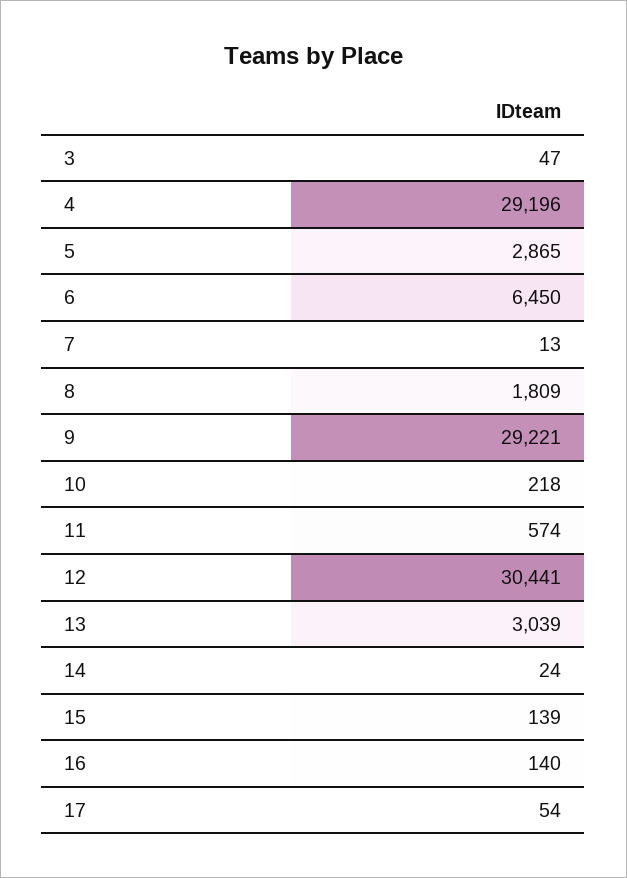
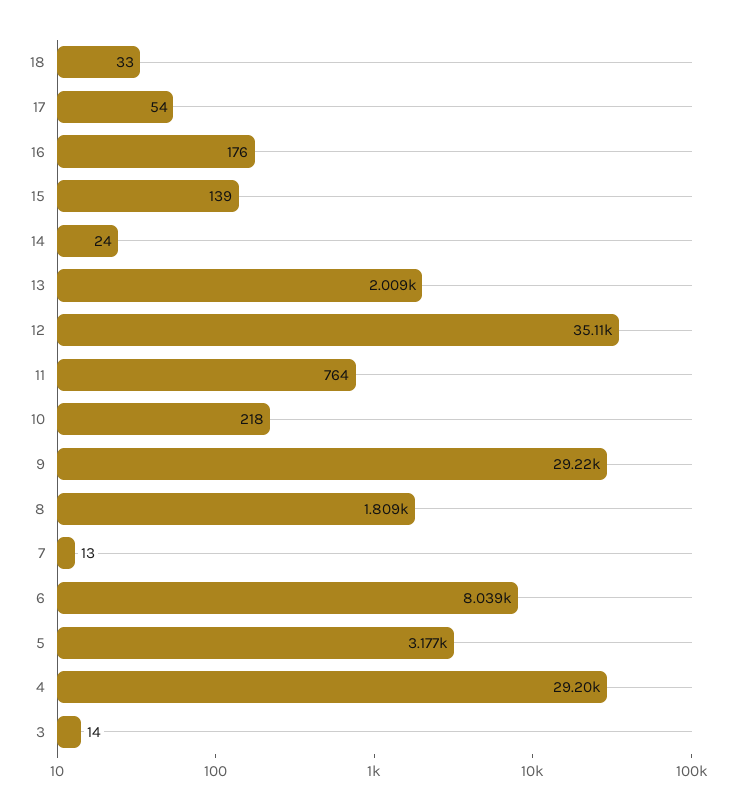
  {
-   "3": 47,
+   "3": 14,
    "4": 29196,
-   "5": 2865,
+   "5": 3177,
-   "6": 6450,
+   "6": 8039,
    "7": 13,
    "8": 1809,
    "9": 29221,
    "10": 218,
-   "11": 574,
+   "11": 764,
-   "12": 30441,
+   "12": 35110,
-   "13": 3039,
+   "13": 2009,
    "14": 24,
    "15": 139,
-   "16": 140,
+   "16": 176,
-   "17": 54
+   "17": 54,
+   "18": 33
  }

